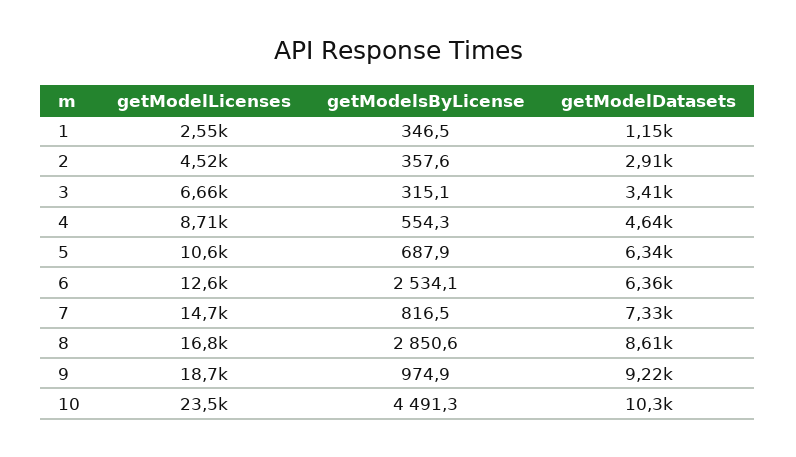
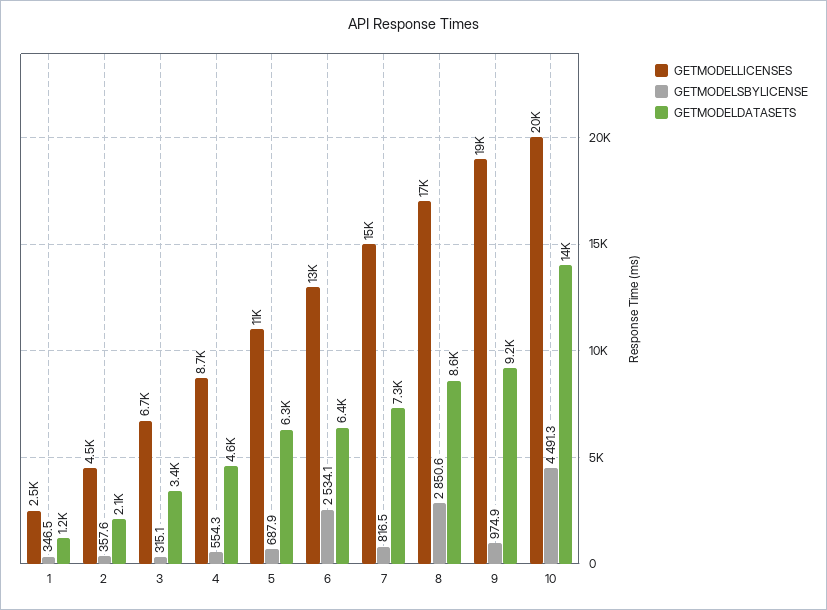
  {
    "getModelLicenses": {
      "1": 2550,
      "2": 4520,
      "3": 6660,
      "4": 8710,
      "5": 10600,
      "6": 12600,
      "7": 14700,
      "8": 16800,
      "9": 18700,
-     "10": 23500
+     "10": 20000
    },
    "getModelsByLicense": {
      "1": 346.5,
      "2": 357.6,
      "3": 315.1,
      "4": 554.3,
      "5": 687.9,
      "6": 2534.1,
      "7": 816.5,
      "8": 2850.6,
      "9": 974.9,
      "10": 4491.3
    },
    "getModelDatasets": {
      "1": 1150,
-     "2": 2910,
+     "2": 2100,
      "3": 3410,
      "4": 4640,
      "5": 6340,
      "6": 6360,
      "7": 7330,
      "8": 8610,
      "9": 9220,
-     "10": 10300
+     "10": 14000
    }
  }

